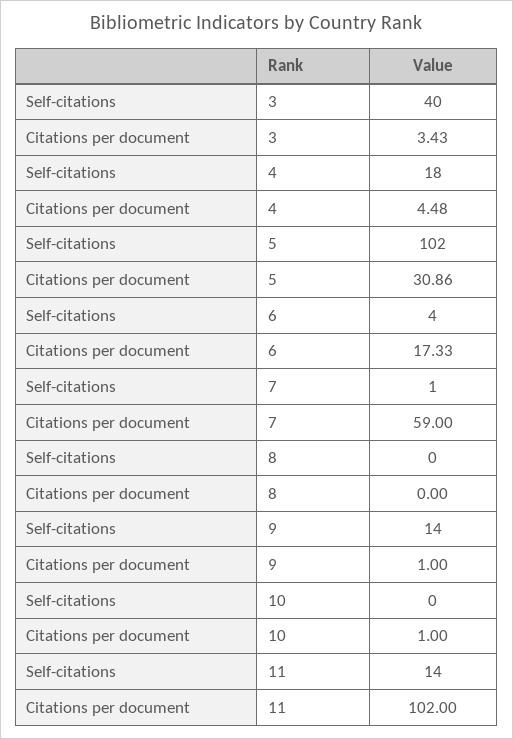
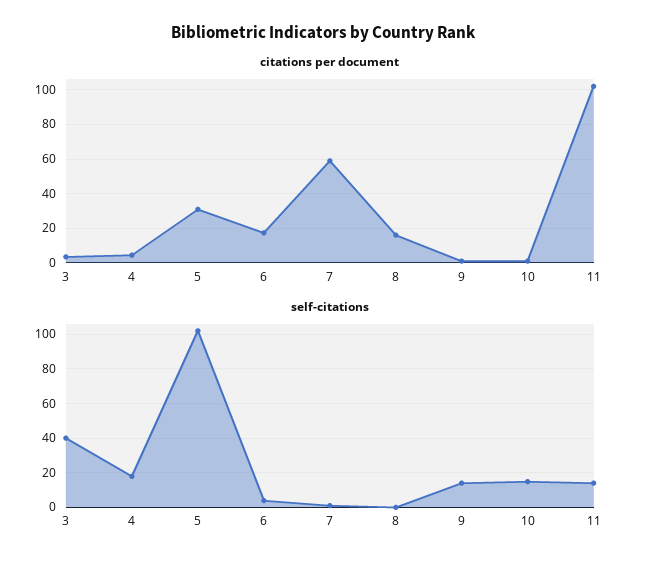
  {
    "Self-citations": {
      "3": 40,
      "4": 18,
      "5": 102,
      "6": 4,
      "7": 1,
      "8": 0,
      "9": 14,
-     "10": 0,
+     "10": 15,
      "11": 14
    },
    "Citations per document": {
      "3": 3.43,
      "4": 4.48,
      "5": 30.86,
      "6": 17.33,
      "7": 59,
-     "8": 0,
+     "8": 15,
      "9": 1,
      "10": 1,
      "11": 102
    }
  }

